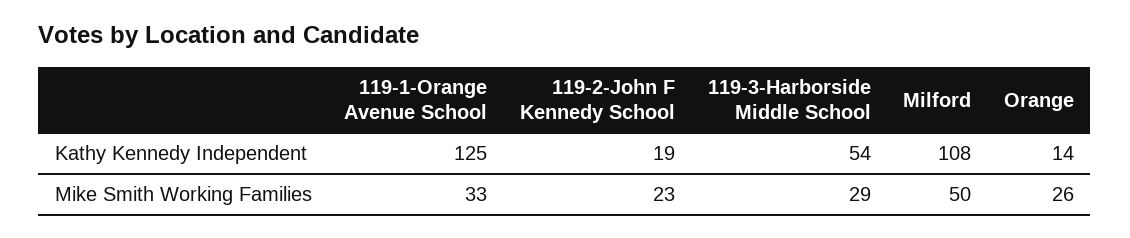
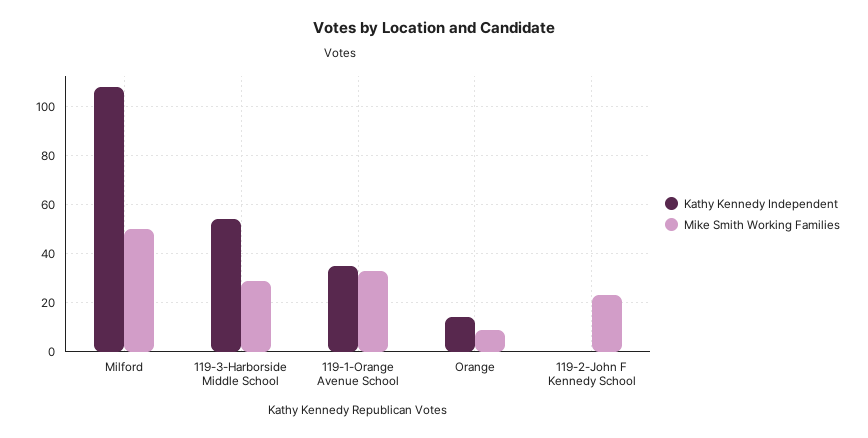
  {
    "Kathy Kennedy Independent": {
-     "119-1-Orange Avenue School": 125,
+     "119-1-Orange Avenue School": 35,
-     "119-2-John F Kennedy School": 19,
+     "119-2-John F Kennedy School": 0,
      "119-3-Harborside Middle School": 54,
      "Milford": 108,
      "Orange": 14
    },
    "Mike Smith Working Families": {
      "119-1-Orange Avenue School": 33,
      "119-2-John F Kennedy School": 23,
      "119-3-Harborside Middle School": 29,
      "Milford": 50,
-     "Orange": 26
+     "Orange": 10
    }
  }

